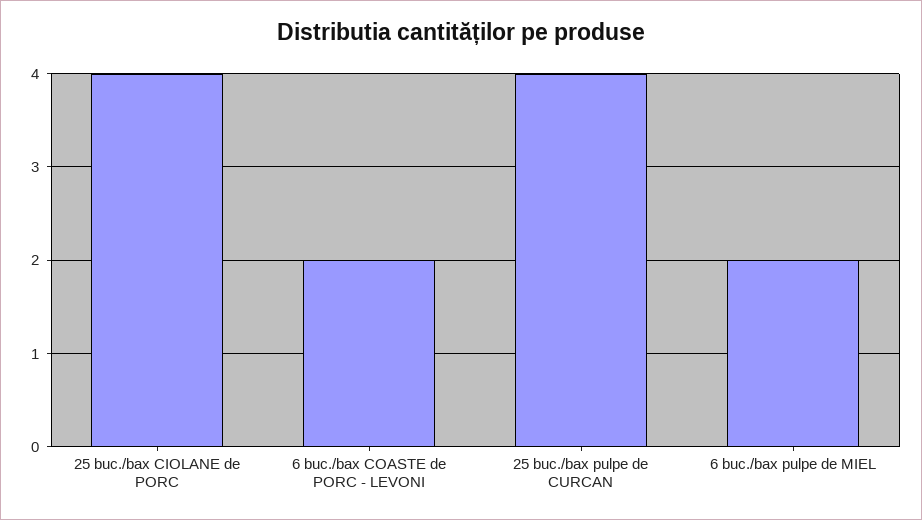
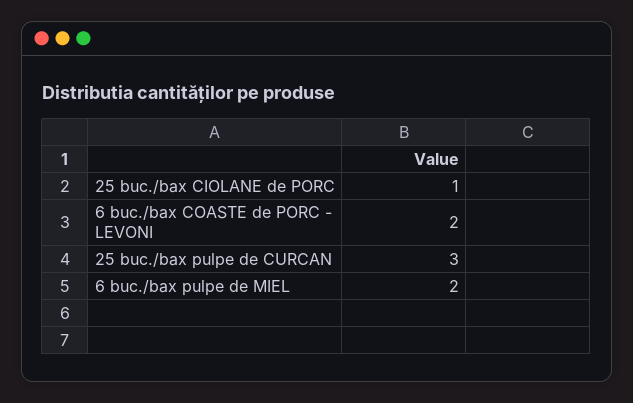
  {
-   "25 buc./bax CIOLANE de PORC": 4,
+   "25 buc./bax CIOLANE de PORC": 1,
    "6 buc./bax COASTE de PORC - LEVONI": 2,
-   "25 buc./bax pulpe de CURCAN": 4,
+   "25 buc./bax pulpe de CURCAN": 3,
    "6 buc./bax pulpe de MIEL": 2
  }

